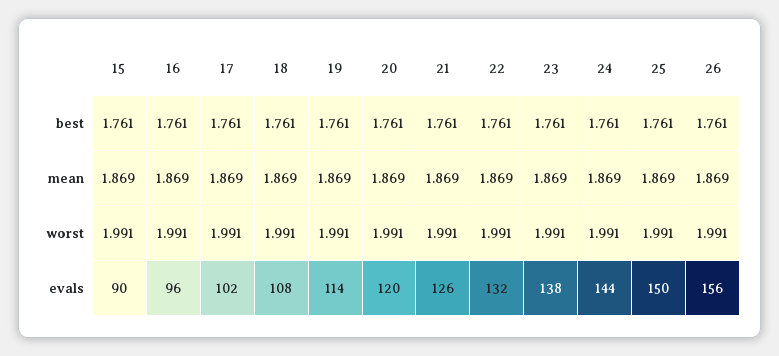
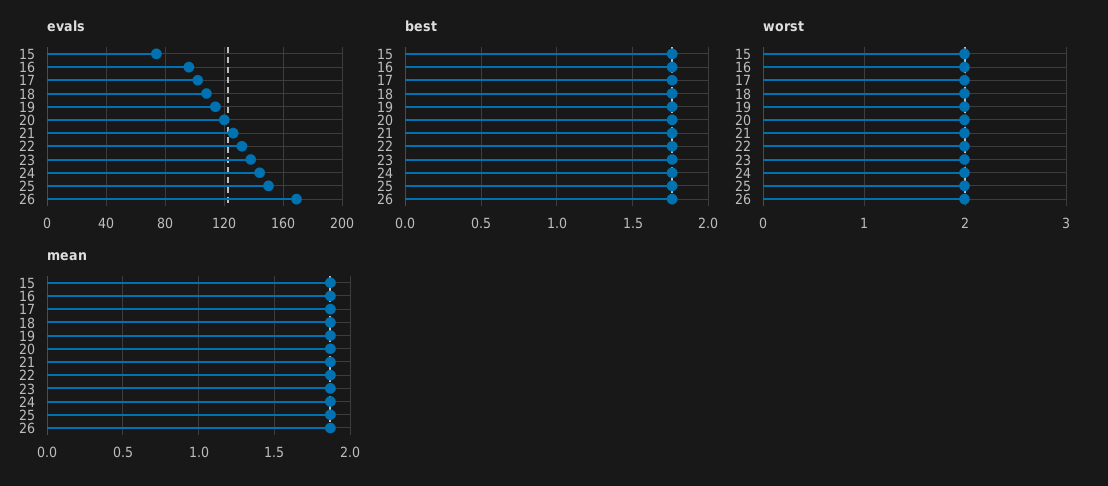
  {
    "best": {
      "15": 1.761,
      "16": 1.761,
      "17": 1.761,
      "18": 1.761,
      "19": 1.761,
      "20": 1.761,
      "21": 1.761,
      "22": 1.761,
      "23": 1.761,
      "24": 1.761,
      "25": 1.761,
      "26": 1.761
    },
    "mean": {
      "15": 1.869,
      "16": 1.869,
      "17": 1.869,
      "18": 1.869,
      "19": 1.869,
      "20": 1.869,
      "21": 1.869,
      "22": 1.869,
      "23": 1.869,
      "24": 1.869,
      "25": 1.869,
      "26": 1.869
    },
    "worst": {
      "15": 1.991,
      "16": 1.991,
      "17": 1.991,
      "18": 1.991,
      "19": 1.991,
      "20": 1.991,
      "21": 1.991,
      "22": 1.991,
      "23": 1.991,
      "24": 1.991,
      "25": 1.991,
      "26": 1.991
    },
    "evals": {
-     "15": 90,
+     "15": 75,
      "16": 96,
      "17": 102,
      "18": 108,
      "19": 114,
      "20": 120,
      "21": 126,
      "22": 132,
      "23": 138,
      "24": 144,
      "25": 150,
-     "26": 156
+     "26": 170
    }
  }

